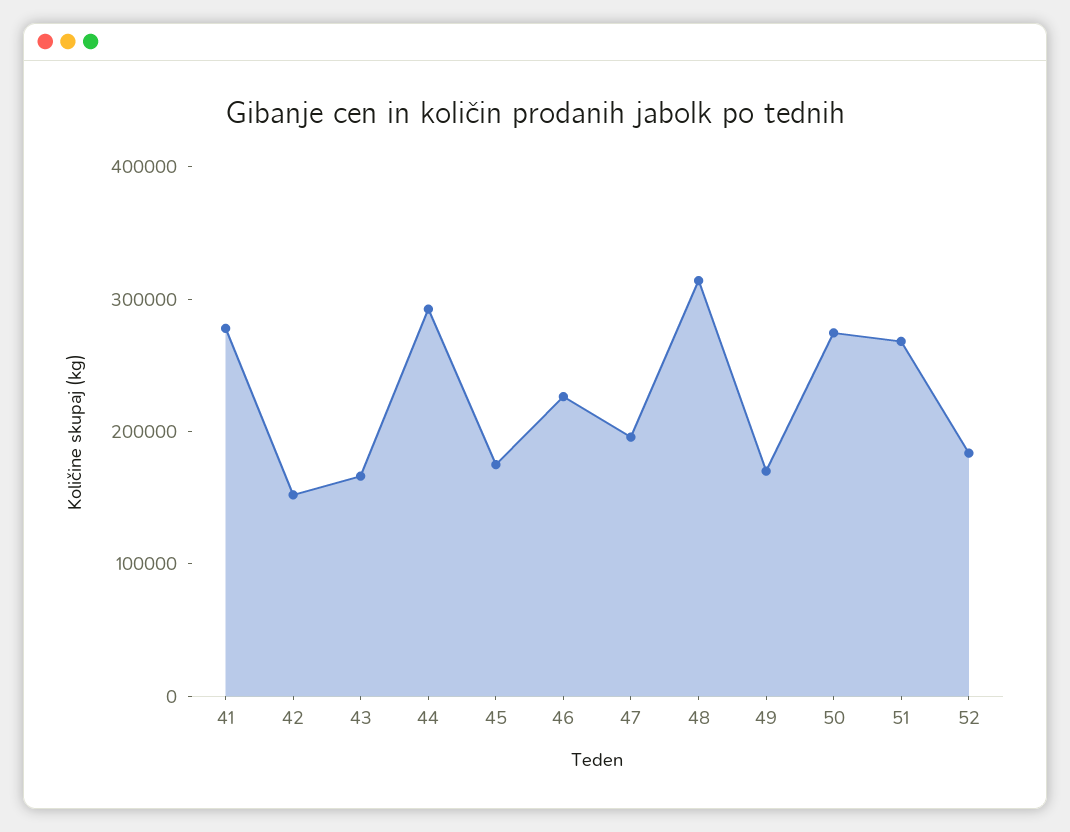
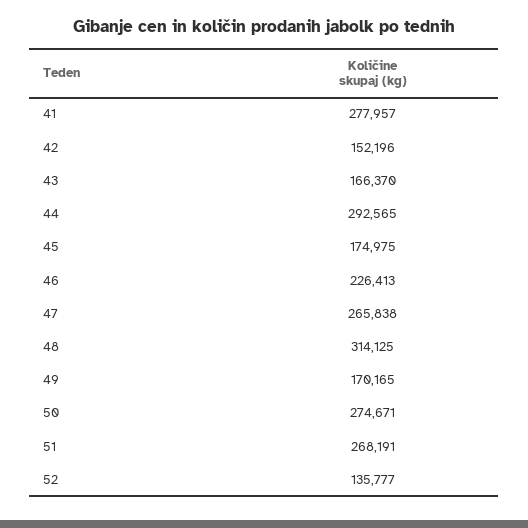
  {
    "41": 277957,
    "42": 152196,
    "43": 166370,
    "44": 292565,
    "45": 174975,
    "46": 226413,
-   "47": 200000,
+   "47": 265838,
    "48": 314125,
    "49": 170165,
    "50": 274671,
    "51": 268191,
-   "52": 180000
+   "52": 135777
  }

